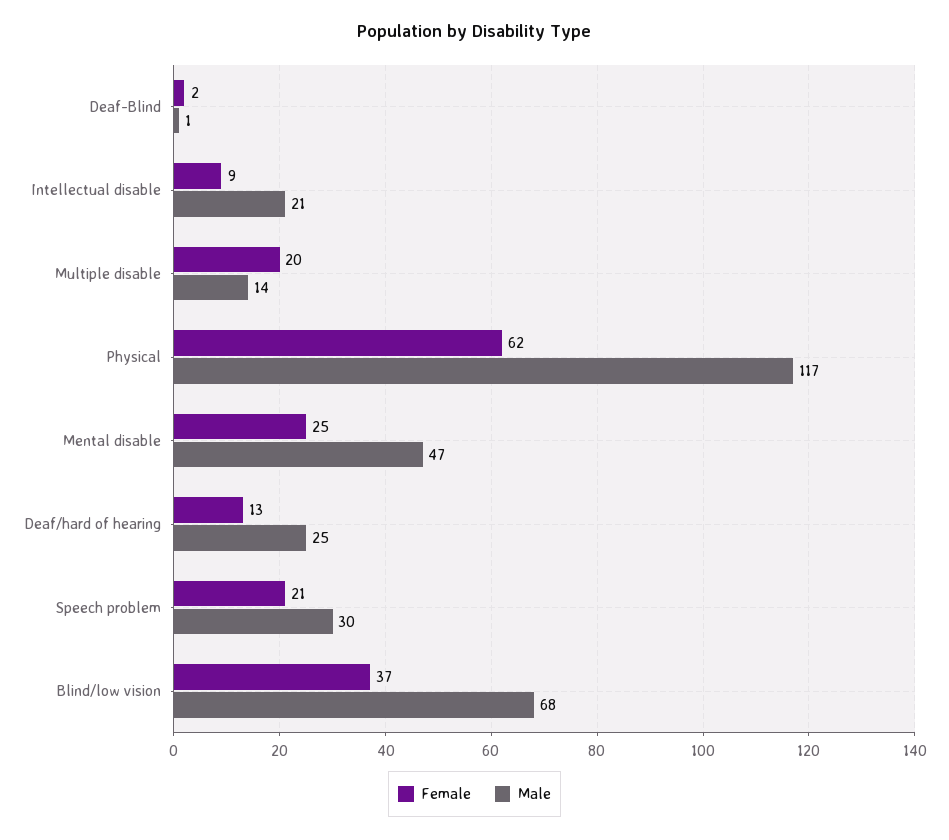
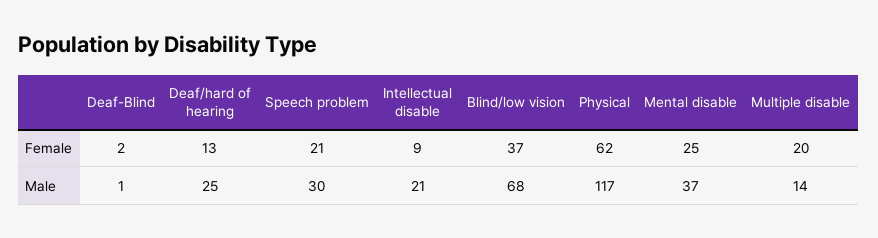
  {
    "Female": {
      "Deaf-Blind": 2,
      "Intellectual disable": 9,
      "Multiple disable": 20,
      "Physical": 62,
      "Mental disable": 25,
      "Deaf/hard of hearing": 13,
      "Speech problem": 21,
      "Blind/low vision": 37
    },
    "Male": {
      "Deaf-Blind": 1,
      "Intellectual disable": 21,
      "Multiple disable": 14,
      "Physical": 117,
-     "Mental disable": 47,
+     "Mental disable": 37,
      "Deaf/hard of hearing": 25,
      "Speech problem": 30,
      "Blind/low vision": 68
    }
  }

